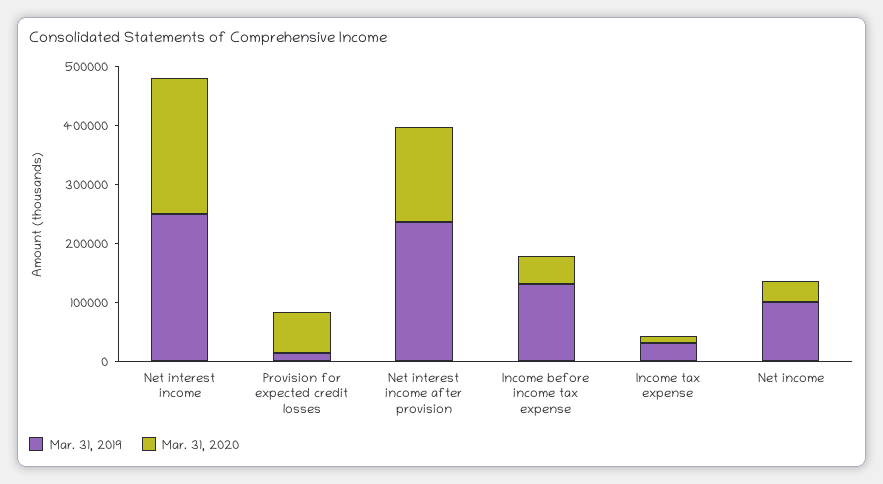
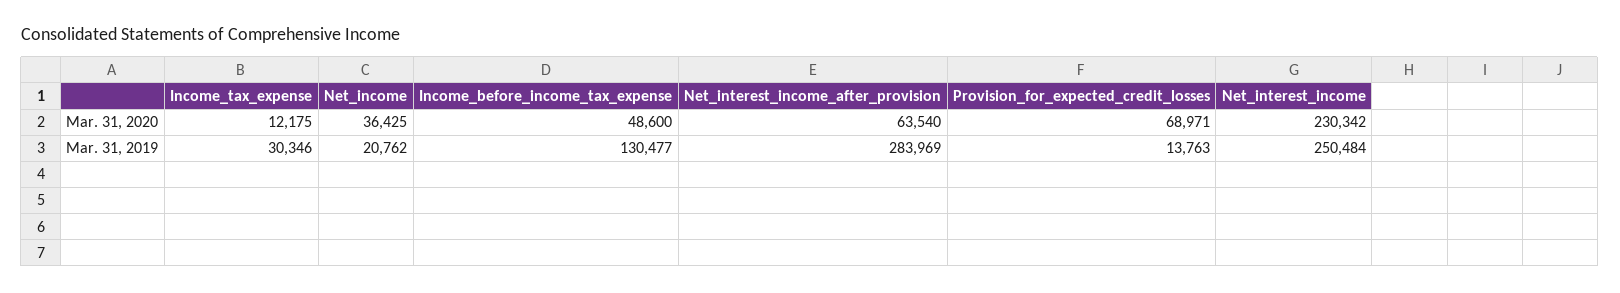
  {
    "Mar. 31, 2019": {
      "Net interest income": 250484,
      "Provision for expected credit losses": 13763,
-     "Net interest income after provision": 240000,
+     "Net interest income after provision": 283969,
      "Income before income tax expense": 130477,
      "Income tax expense": 30346,
-     "Net income": 100000
+     "Net income": 20762
    },
    "Mar. 31, 2020": {
      "Net interest income": 230342,
      "Provision for expected credit losses": 68971,
-     "Net interest income after provision": 160000,
+     "Net interest income after provision": 63540,
      "Income before income tax expense": 48600,
      "Income tax expense": 12175,
      "Net income": 36425
    }
  }

